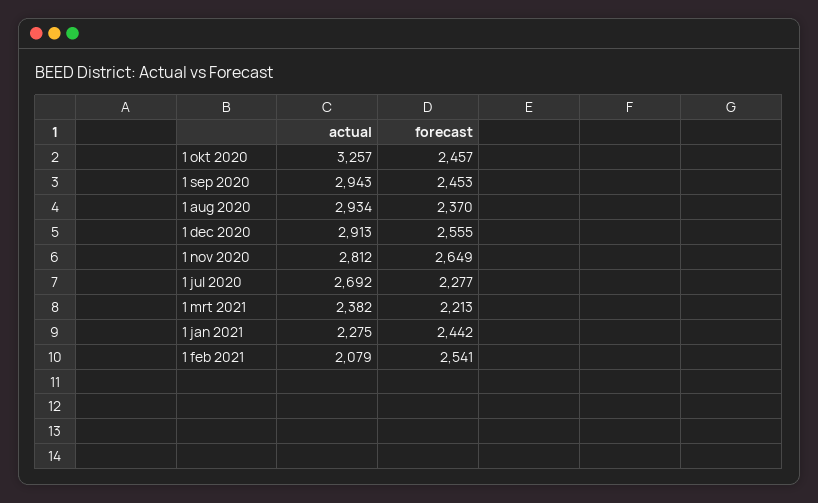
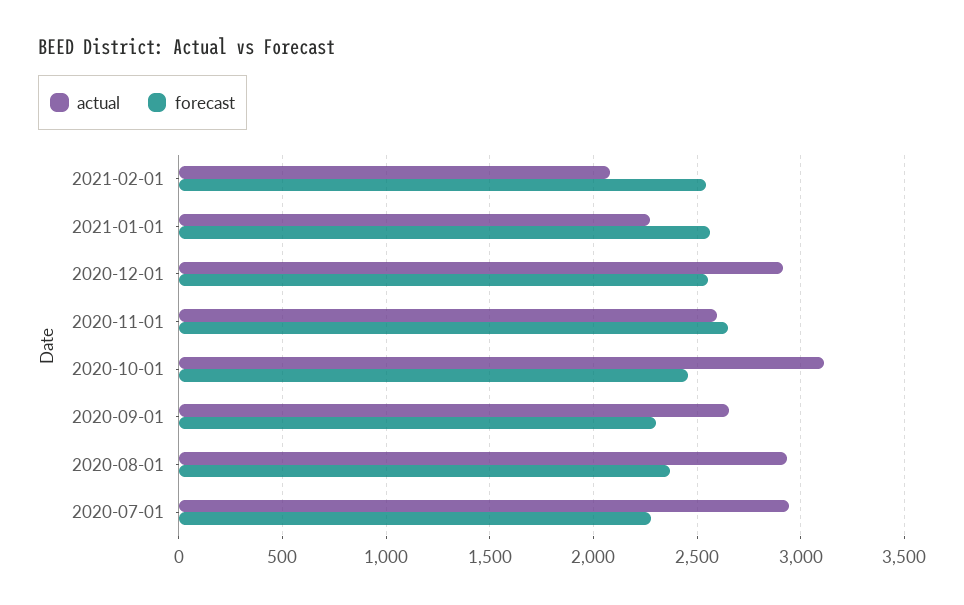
  {
    "actual": {
-     "1 okt 2020": 3257,
+     "1 okt 2020": 3100,
-     "1 sep 2020": 2943,
+     "1 sep 2020": 2650,
      "1 aug 2020": 2934,
      "1 dec 2020": 2913,
-     "1 nov 2020": 2812,
+     "1 nov 2020": 2600,
-     "1 jul 2020": 2692,
+     "1 jul 2020": 2950,
-     "1 mrt 2021": 2382,
      "1 jan 2021": 2275,
      "1 feb 2021": 2079
    },
    "forecast": {
      "1 okt 2020": 2457,
-     "1 sep 2020": 2453,
+     "1 sep 2020": 2300,
      "1 aug 2020": 2370,
      "1 dec 2020": 2555,
      "1 nov 2020": 2649,
      "1 jul 2020": 2277,
-     "1 mrt 2021": 2213,
-     "1 jan 2021": 2442,
+     "1 jan 2021": 2550,
      "1 feb 2021": 2541
    }
  }

